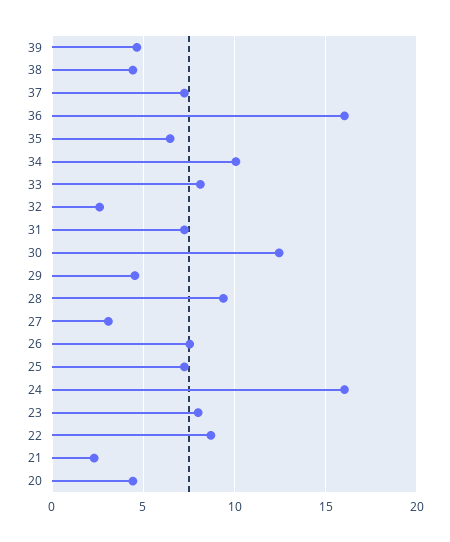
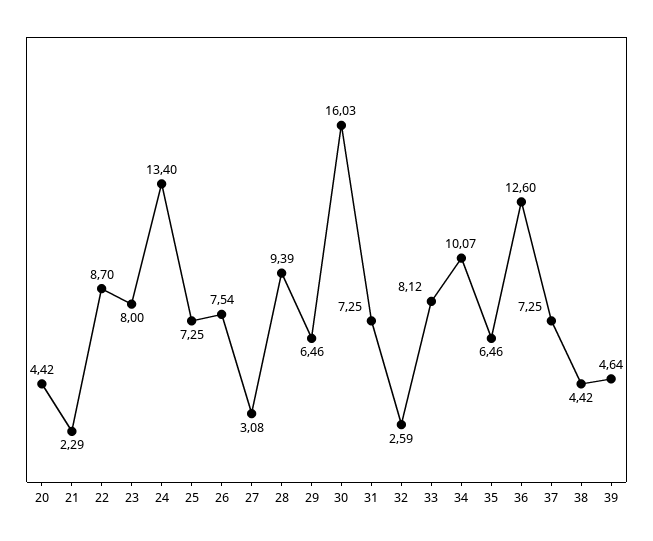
  {
    "39": 4.64,
    "38": 4.42,
    "37": 7.25,
-   "36": 16,
+   "36": 12.6,
    "35": 6.46,
    "34": 10.07,
    "33": 8.12,
    "32": 2.59,
    "31": 7.25,
-   "30": 12.5,
+   "30": 16.03,
-   "29": 4.5,
+   "29": 6.46,
    "28": 9.39,
    "27": 3.08,
    "26": 7.54,
    "25": 7.25,
-   "24": 16,
+   "24": 13.4,
    "23": 8,
    "22": 8.7,
    "21": 2.29,
    "20": 4.42
  }

